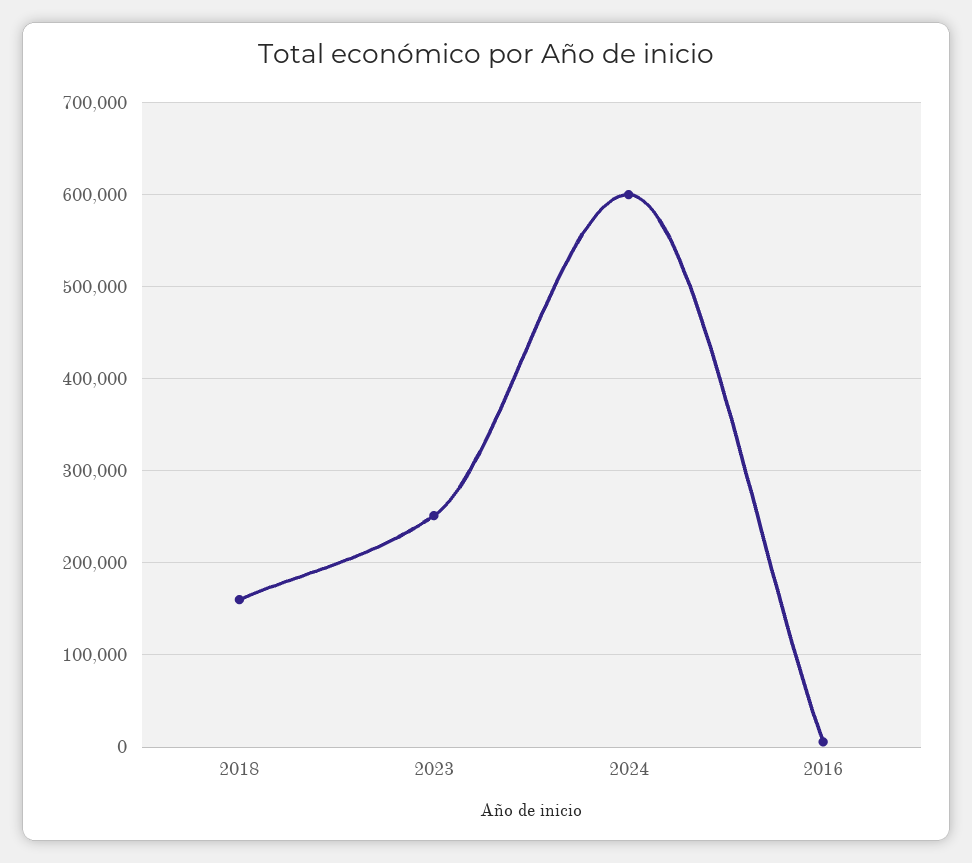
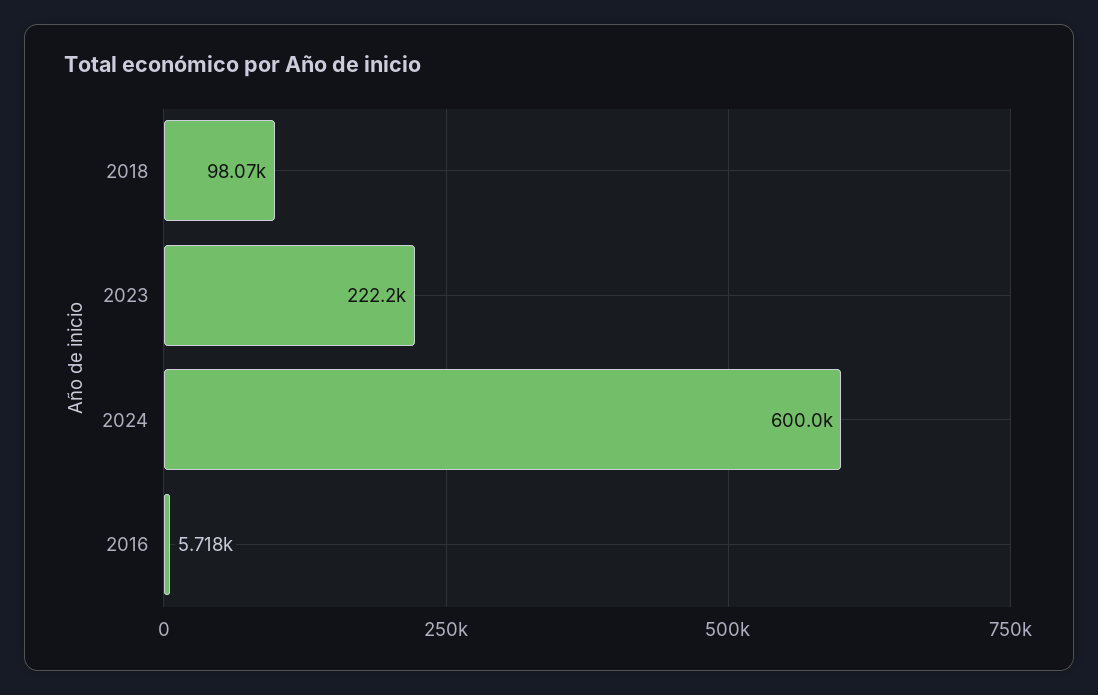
  {
-   "2018": 160000,
+   "2018": 98070,
-   "2023": 250000,
+   "2023": 222200,
    "2024": 600000,
    "2016": 5718
  }

